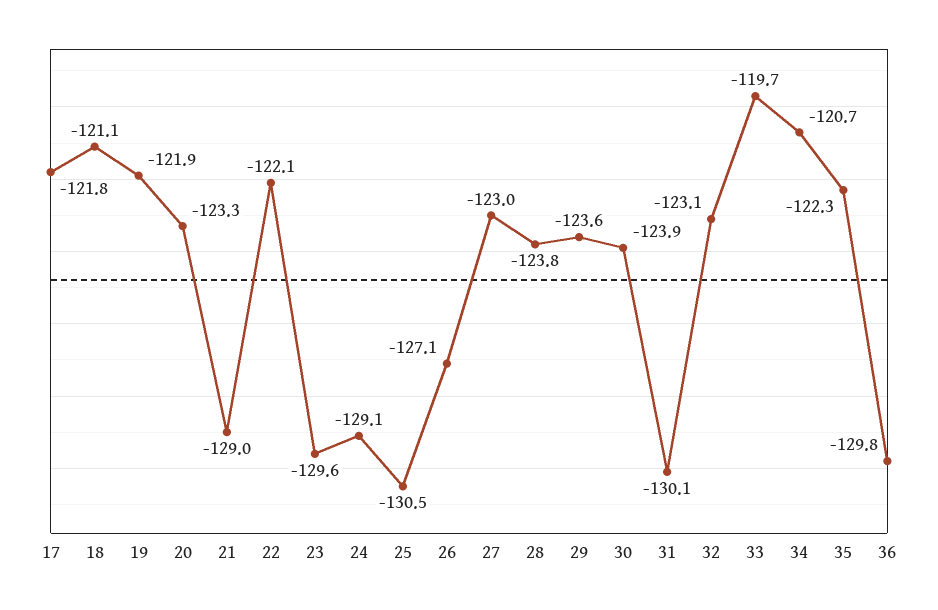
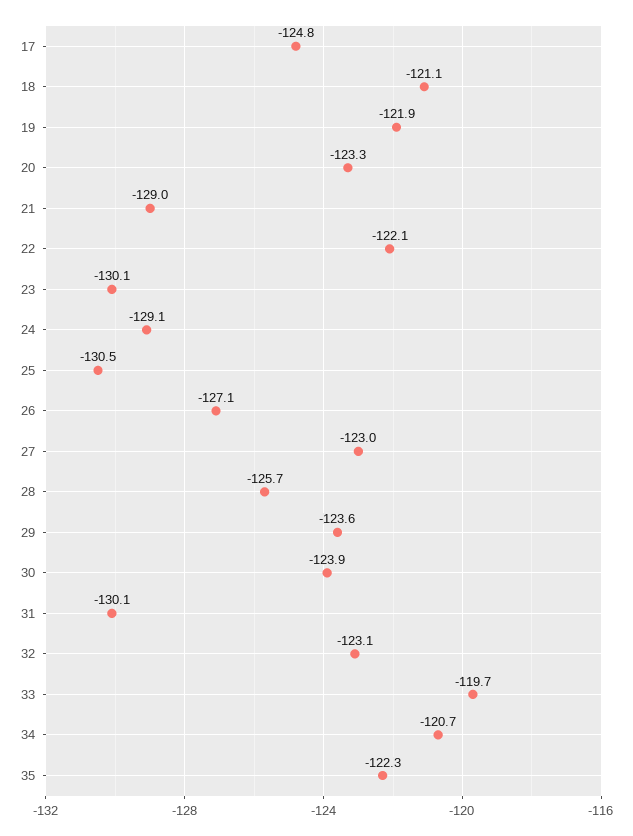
  {
-   "17": -121.8,
+   "17": -124.8,
    "18": -121.1,
    "19": -121.9,
    "20": -123.3,
    "21": -129,
    "22": -122.1,
-   "23": -129.6,
+   "23": -130.1,
    "24": -129.1,
    "25": -130.5,
    "26": -127.1,
    "27": -123,
-   "28": -123.8,
+   "28": -125.7,
    "29": -123.6,
    "30": -123.9,
    "31": -130.1,
    "32": -123.1,
    "33": -119.7,
    "34": -120.7,
-   "35": -122.3,
+   "35": -122.3
-   "36": -129.8
  }

